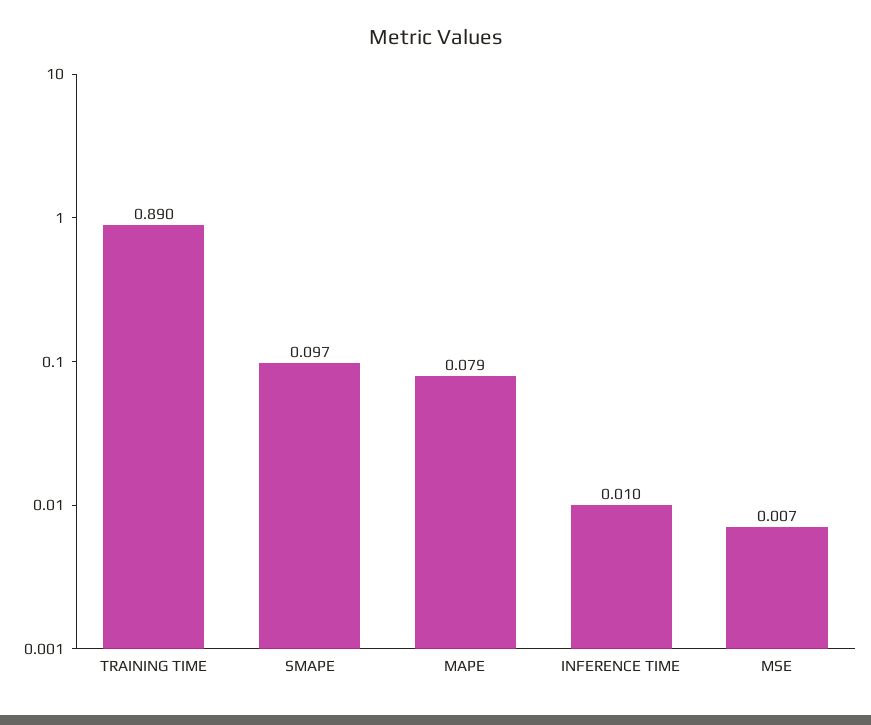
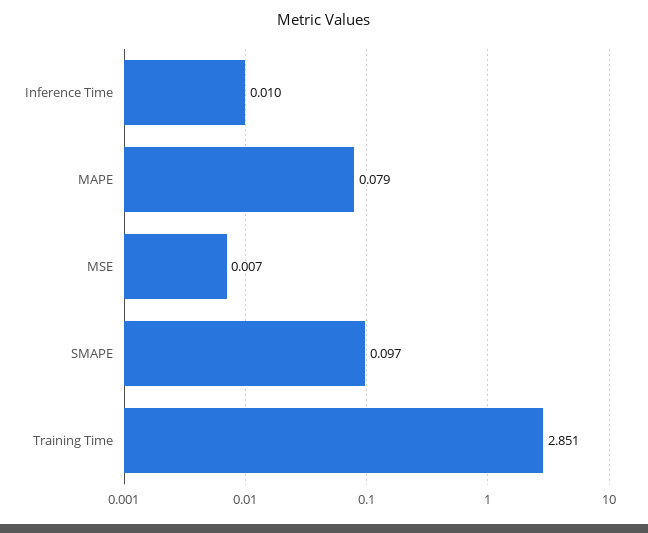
  {
-   "TRAINING TIME": 0.89,
+   "TRAINING TIME": 2.851,
    "SMAPE": 0.097,
    "MAPE": 0.079,
    "INFERENCE TIME": 0.01,
    "MSE": 0.007
  }

